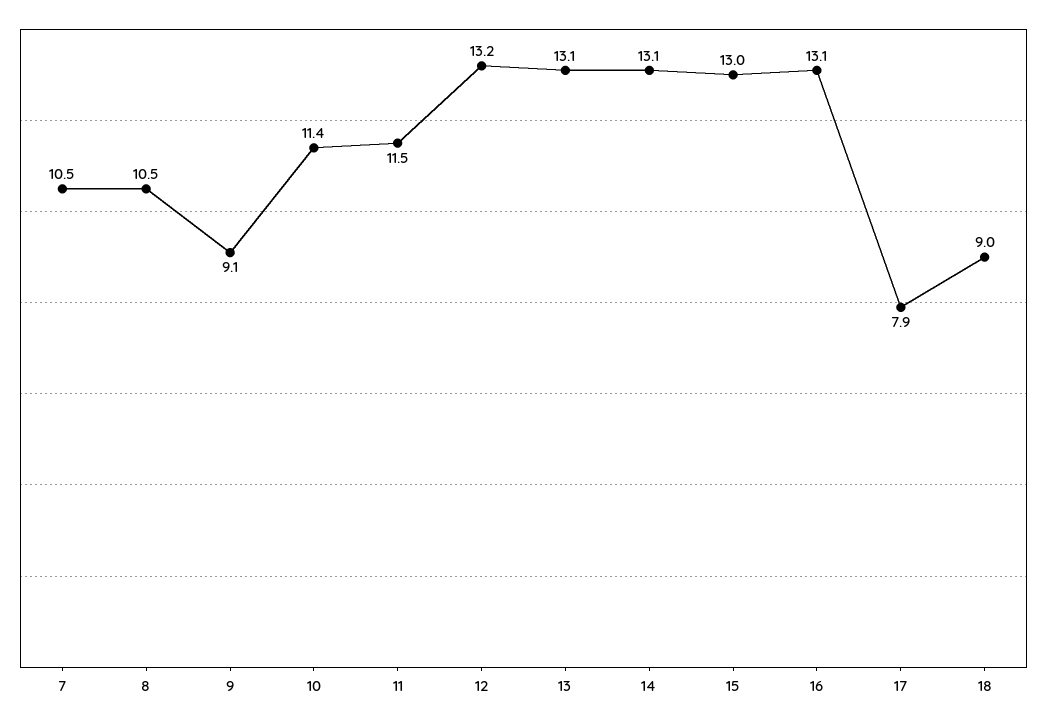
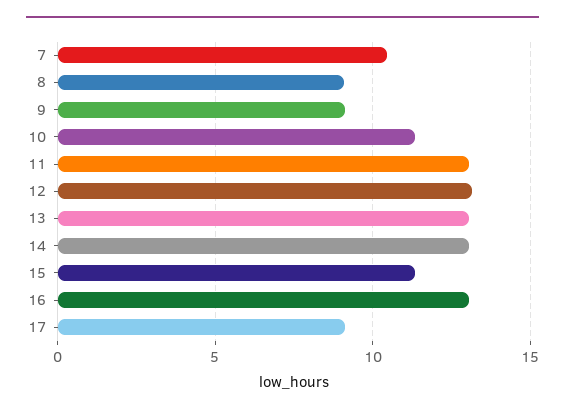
  {
    "7": 10.5,
-   "8": 10.5,
+   "8": 9,
    "9": 9.1,
    "10": 11.4,
-   "11": 11.5,
+   "11": 13,
    "12": 13.2,
    "13": 13.1,
    "14": 13.1,
-   "15": 13,
+   "15": 11.5,
    "16": 13.1,
-   "17": 7.9,
+   "17": 9
-   "18": 9
  }

